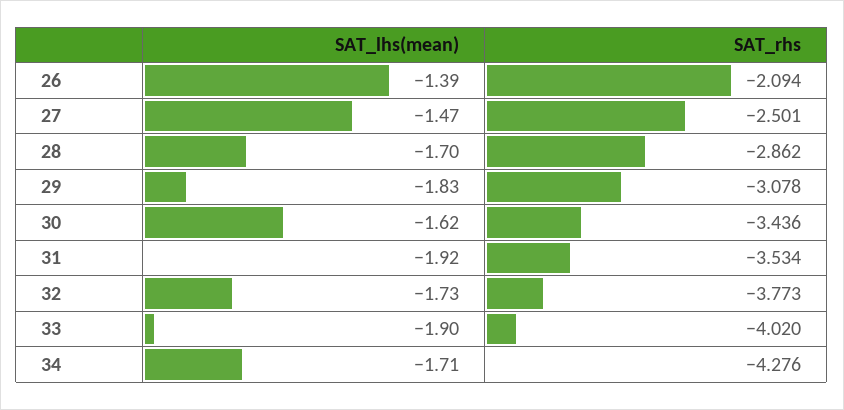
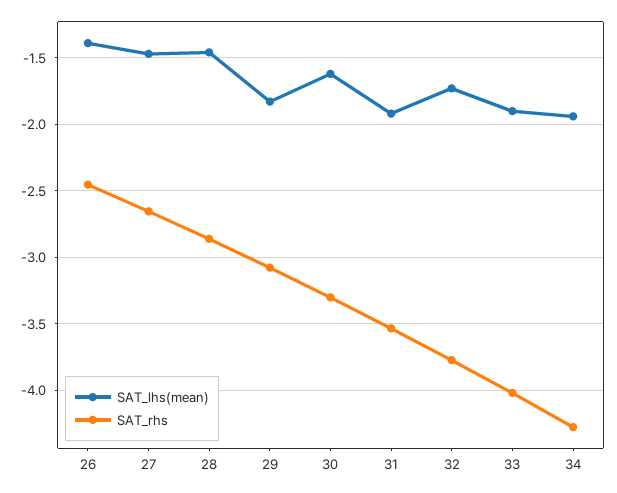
  {
    "SAT_lhs(mean)": {
      "26": -1.39,
      "27": -1.47,
-     "28": -1.7,
+     "28": -1.45,
      "29": -1.83,
      "30": -1.62,
      "31": -1.92,
      "32": -1.73,
      "33": -1.9,
-     "34": -1.71
+     "34": -1.95
    },
    "SAT_rhs": {
-     "26": -2.094,
+     "26": -2.45,
-     "27": -2.501,
+     "27": -2.65,
      "28": -2.862,
      "29": -3.078,
-     "30": -3.436,
+     "30": -3.3,
      "31": -3.534,
      "32": -3.773,
      "33": -4.02,
      "34": -4.276
    }
  }

